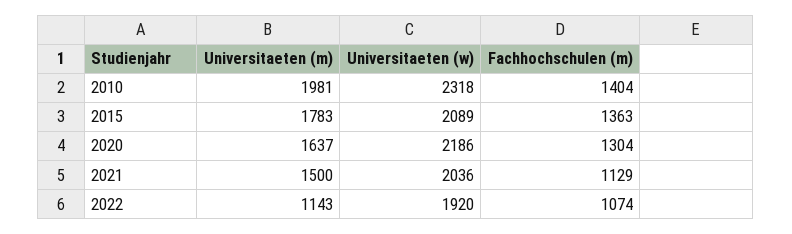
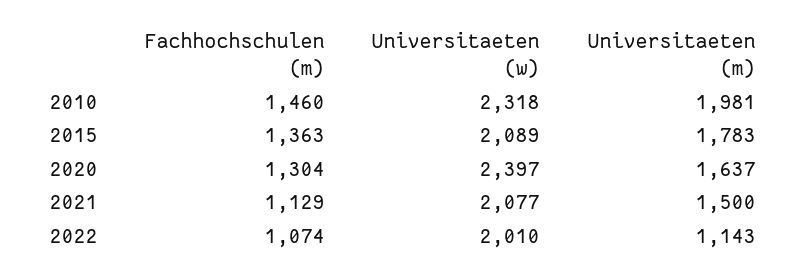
  {
    "Universitaeten (m)": {
      "2010": 1981,
      "2015": 1783,
      "2020": 1637,
      "2021": 1500,
      "2022": 1143
    },
    "Universitaeten (w)": {
      "2010": 2318,
      "2015": 2089,
-     "2020": 2186,
+     "2020": 2397,
-     "2021": 2036,
+     "2021": 2077,
-     "2022": 1920
+     "2022": 2010
    },
    "Fachhochschulen (m)": {
-     "2010": 1404,
+     "2010": 1460,
      "2015": 1363,
      "2020": 1304,
      "2021": 1129,
      "2022": 1074
    }
  }

